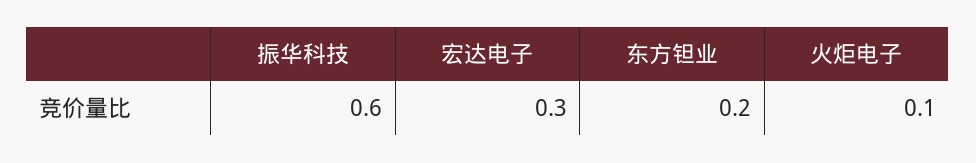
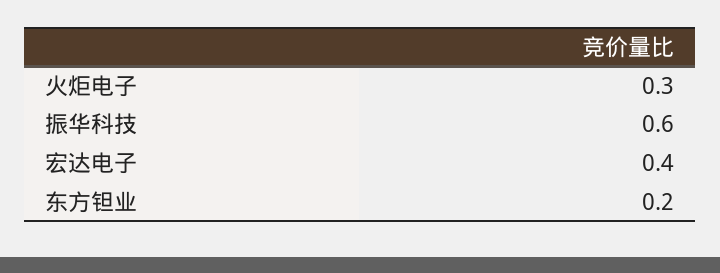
  {
    "振华科技": 0.6,
-   "宏达电子": 0.3,
+   "宏达电子": 0.4,
    "东方钽业": 0.2,
-   "火炬电子": 0.1
+   "火炬电子": 0.3
  }

